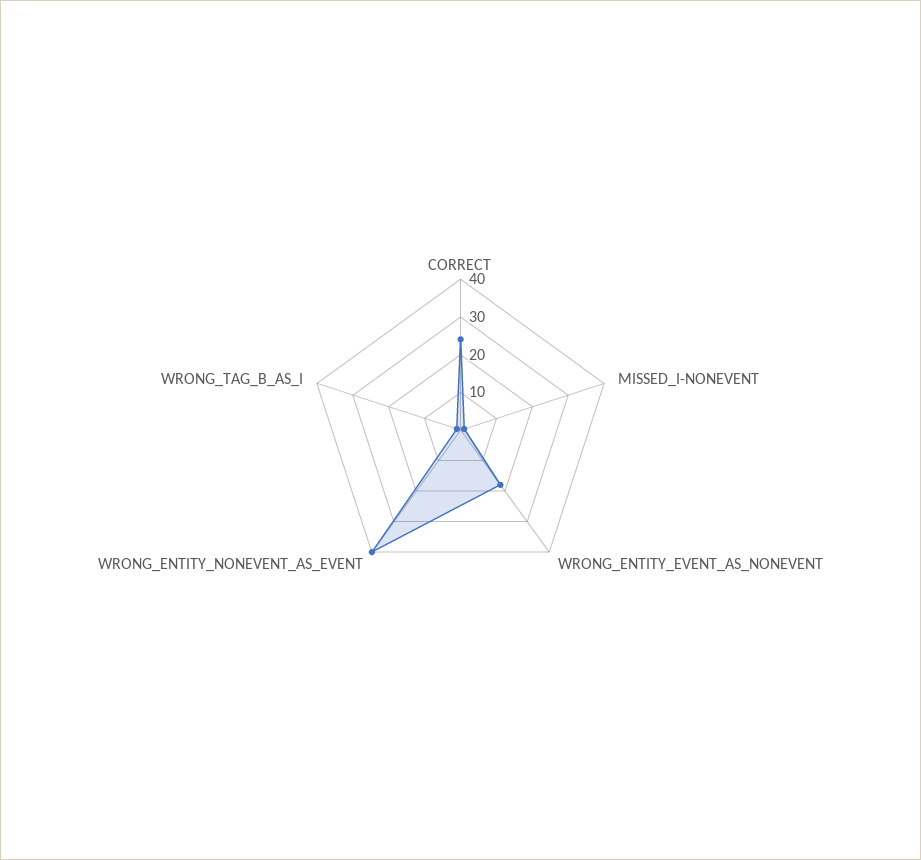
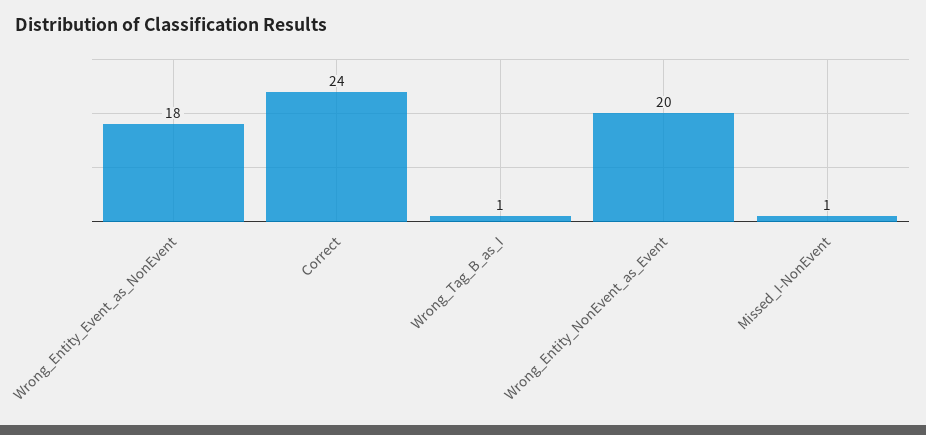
  {
    "CORRECT": 24,
    "MISSED_I-NONEVENT": 1,
    "WRONG_ENTITY_EVENT_AS_NONEVENT": 18,
-   "WRONG_ENTITY_NONEVENT_AS_EVENT": 40,
+   "WRONG_ENTITY_NONEVENT_AS_EVENT": 20,
    "WRONG_TAG_B_AS_I": 1
  }

